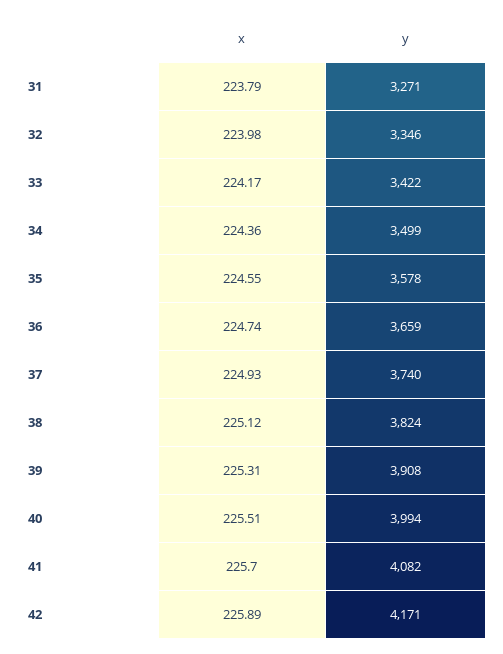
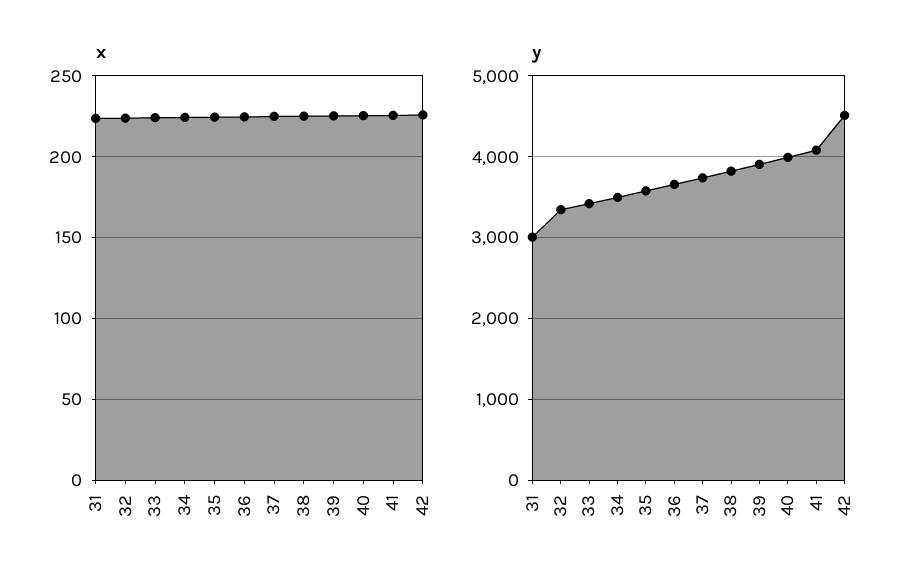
  {
    "x": {
      "31": 223.79,
      "32": 223.98,
      "33": 224.17,
      "34": 224.36,
      "35": 224.55,
      "36": 224.74,
      "37": 224.93,
      "38": 225.12,
      "39": 225.31,
      "40": 225.51,
      "41": 225.7,
      "42": 225.89
    },
    "y": {
-     "31": 3271,
+     "31": 3000,
      "32": 3346,
      "33": 3422,
      "34": 3499,
      "35": 3578,
      "36": 3659,
      "37": 3740,
      "38": 3824,
      "39": 3908,
      "40": 3994,
      "41": 4082,
-     "42": 4171
+     "42": 4500
    }
  }

